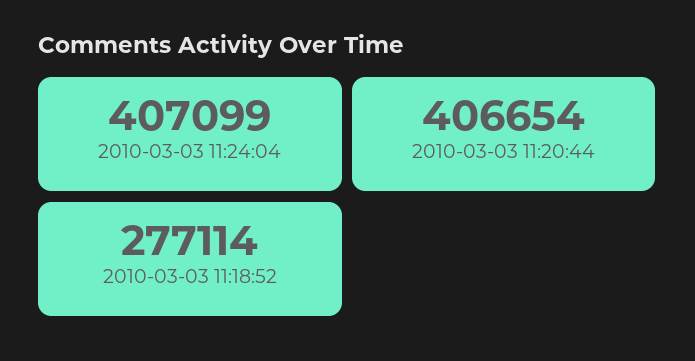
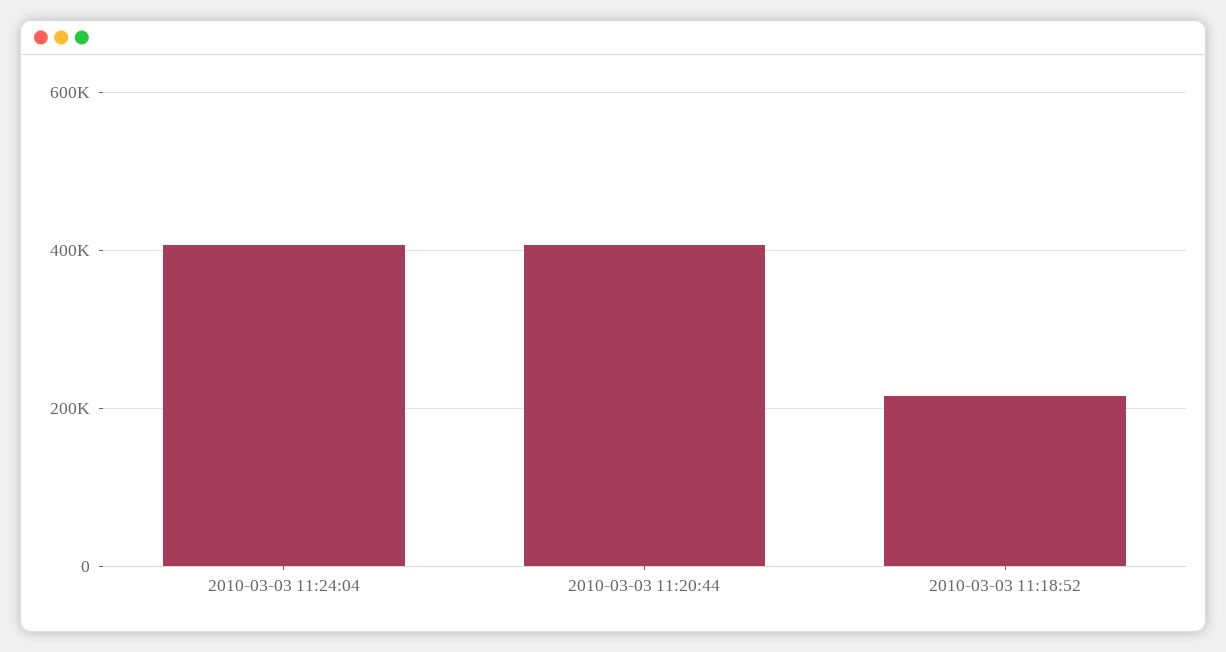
  {
    "2010-03-03 11:24:04": 407099,
    "2010-03-03 11:20:44": 406654,
-   "2010-03-03 11:18:52": 277114
+   "2010-03-03 11:18:52": 220000
  }

